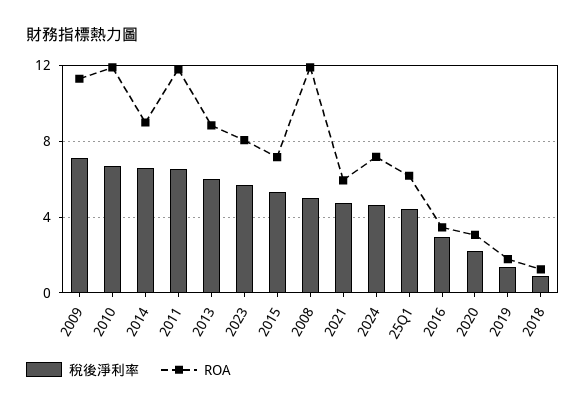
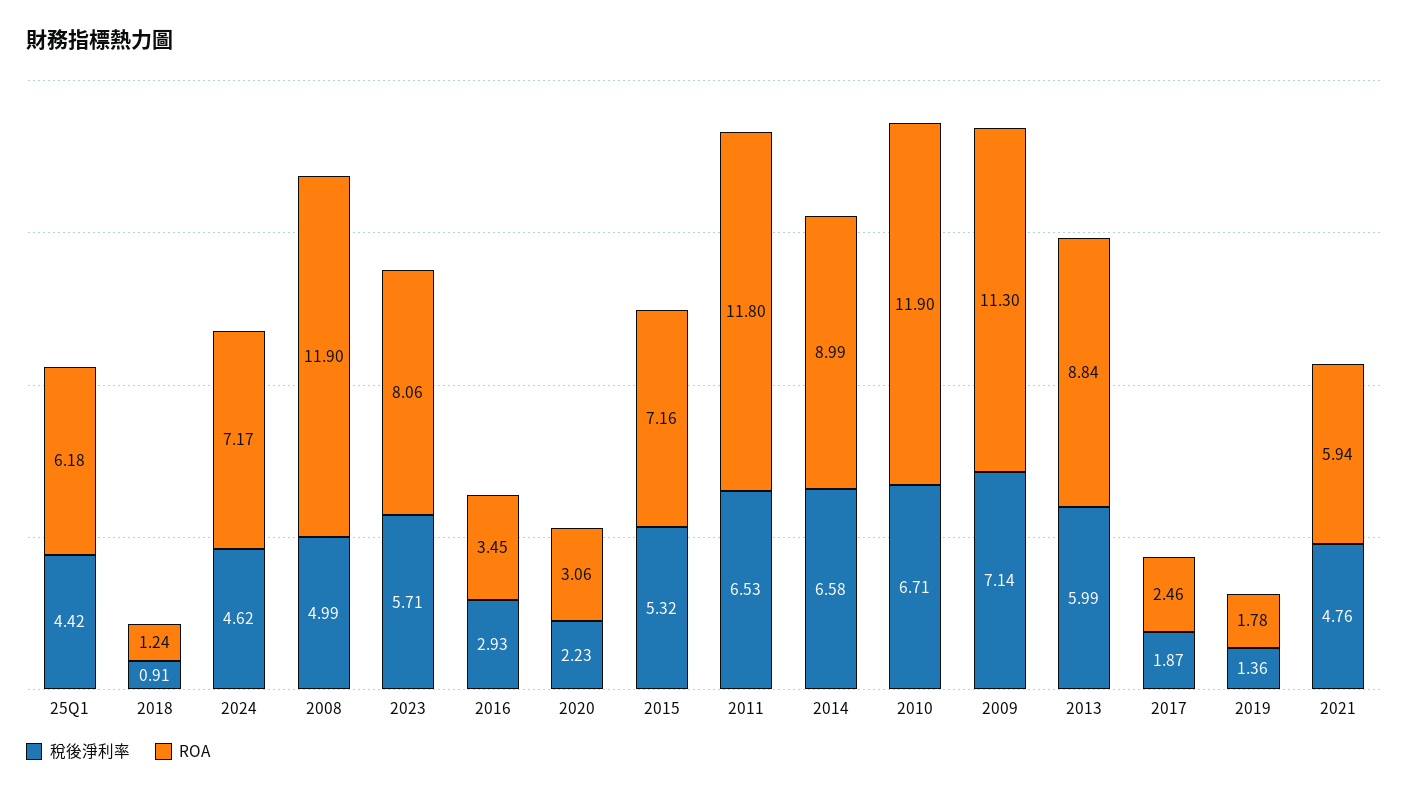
  {
    "稅後淨利率": {
      "2009": 7.14,
      "2010": 6.71,
      "2014": 6.58,
      "2011": 6.53,
      "2013": 5.99,
      "2023": 5.71,
      "2015": 5.32,
      "2008": 4.99,
      "2021": 4.76,
      "2024": 4.62,
      "25Q1": 4.42,
      "2016": 2.93,
      "2020": 2.23,
      "2019": 1.36,
-     "2018": 0.91
+     "2018": 0.91,
+     "2017": 1.87
    },
    "ROA": {
      "2009": 11.3,
      "2010": 11.9,
      "2014": 8.99,
      "2011": 11.8,
      "2013": 8.84,
      "2023": 8.06,
      "2015": 7.16,
      "2008": 11.9,
      "2021": 5.94,
      "2024": 7.17,
      "25Q1": 6.18,
      "2016": 3.45,
      "2020": 3.06,
      "2019": 1.78,
-     "2018": 1.24
+     "2018": 1.24,
+     "2017": 2.46
    }
  }

